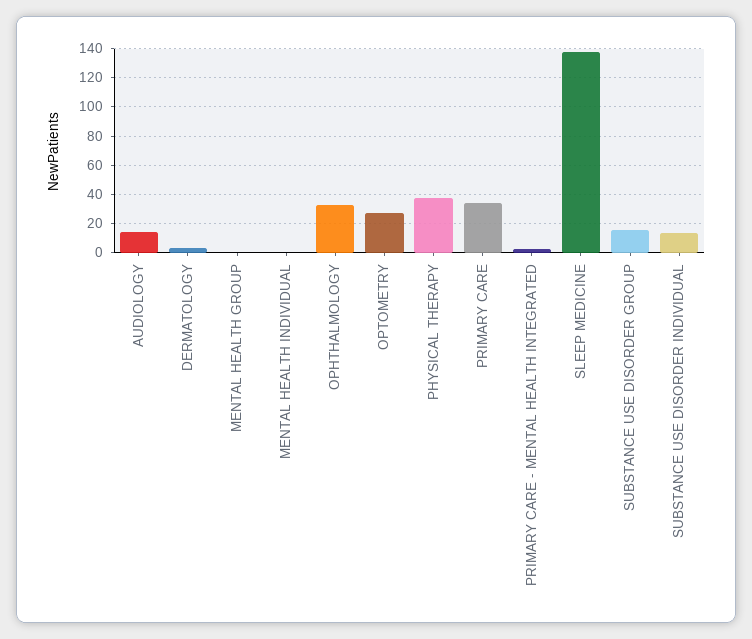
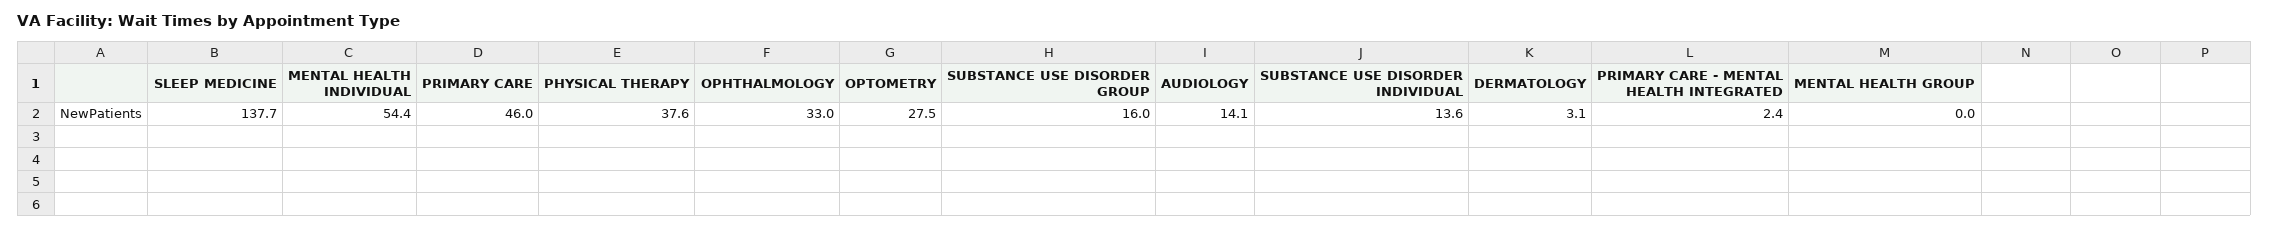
  {
    "AUDIOLOGY": 14.1,
    "DERMATOLOGY": 3.1,
    "MENTAL HEALTH GROUP": 0,
-   "MENTAL HEALTH INDIVIDUAL": 0,
+   "MENTAL HEALTH INDIVIDUAL": 54.4,
    "OPHTHALMOLOGY": 33,
    "OPTOMETRY": 27.5,
    "PHYSICAL THERAPY": 37.6,
-   "PRIMARY CARE": 35,
+   "PRIMARY CARE": 46,
    "PRIMARY CARE - MENTAL HEALTH INTEGRATED": 2.4,
    "SLEEP MEDICINE": 137.7,
    "SUBSTANCE USE DISORDER GROUP": 16,
    "SUBSTANCE USE DISORDER INDIVIDUAL": 13.6
  }

